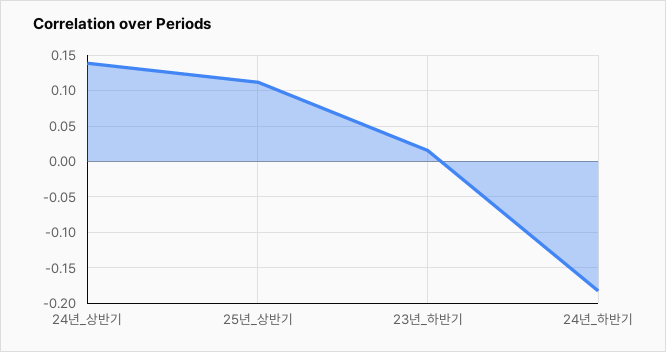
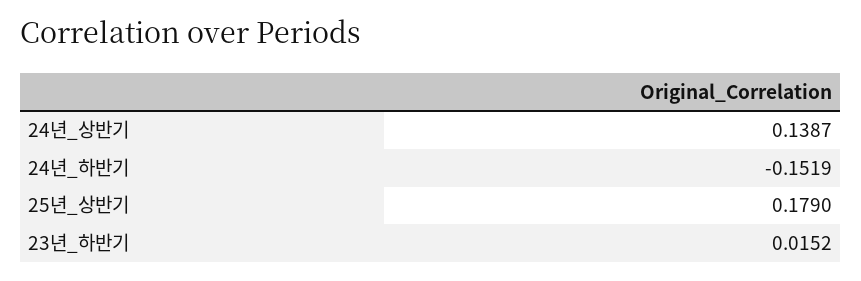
  {
    "24년_상반기": 0.1387,
-   "25년_상반기": 0.11,
+   "25년_상반기": 0.179,
    "23년_하반기": 0.0152,
-   "24년_하반기": -0.18
+   "24년_하반기": -0.1519
  }

